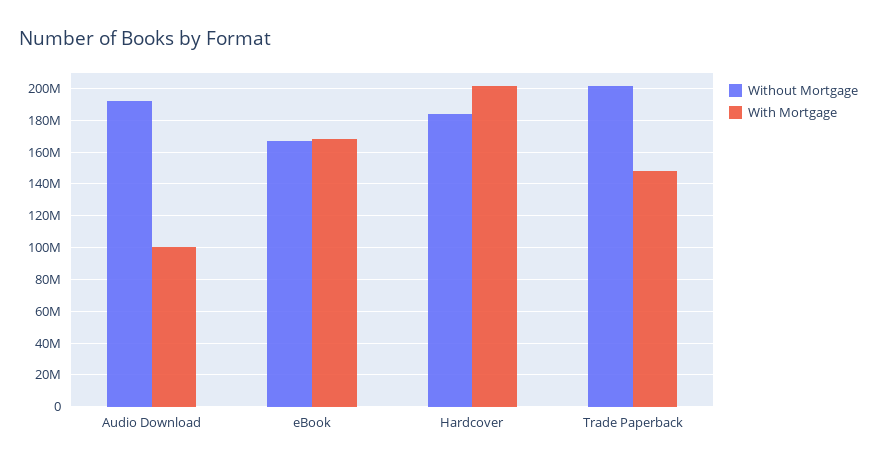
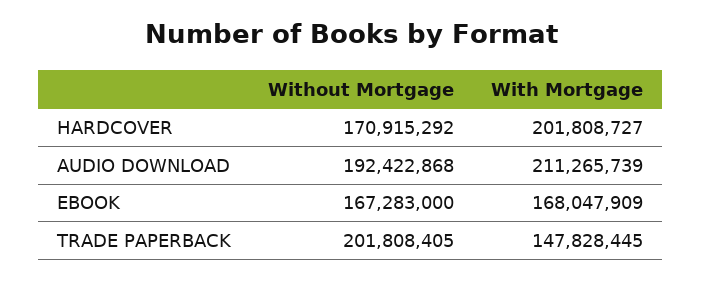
  {
    "Without Mortgage": {
      "Audio Download": 192422868,
      "eBook": 167283000,
-     "Hardcover": 185000000,
+     "Hardcover": 170915292,
      "Trade Paperback": 201808405
    },
    "With Mortgage": {
-     "Audio Download": 100000000,
+     "Audio Download": 211265739,
      "eBook": 168047909,
      "Hardcover": 201808727,
      "Trade Paperback": 147828445
    }
  }

